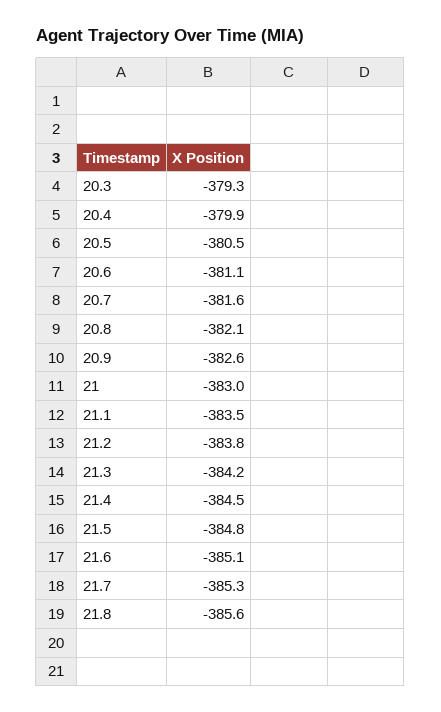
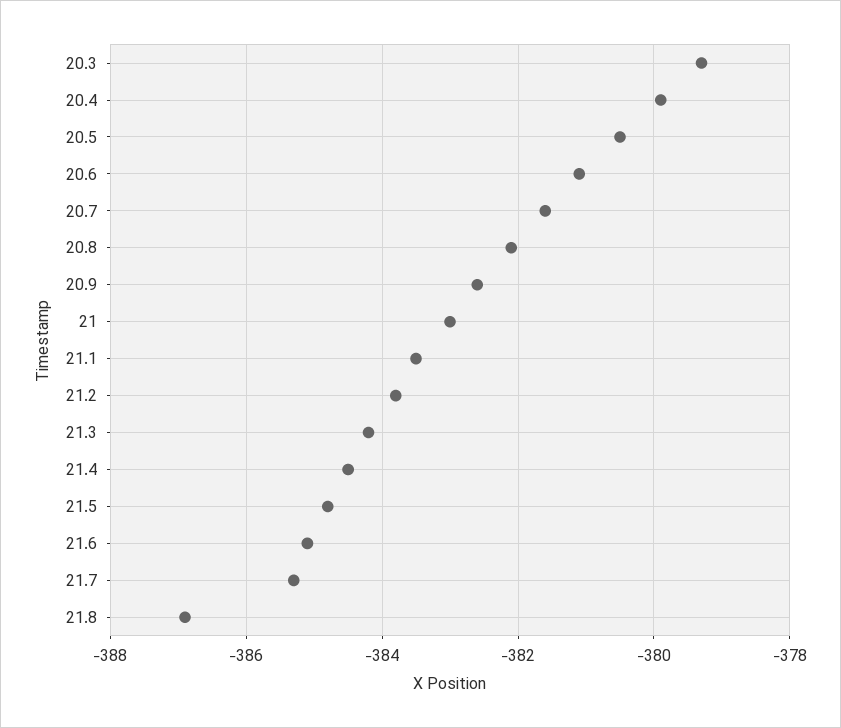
  {
    "20.3": -379.3,
    "20.4": -379.9,
    "20.5": -380.5,
    "20.6": -381.1,
    "20.7": -381.6,
    "20.8": -382.1,
    "20.9": -382.6,
    "21": -383,
    "21.1": -383.5,
    "21.2": -383.8,
    "21.3": -384.2,
    "21.4": -384.5,
    "21.5": -384.8,
    "21.6": -385.1,
    "21.7": -385.3,
-   "21.8": -385.6
+   "21.8": -387
  }

